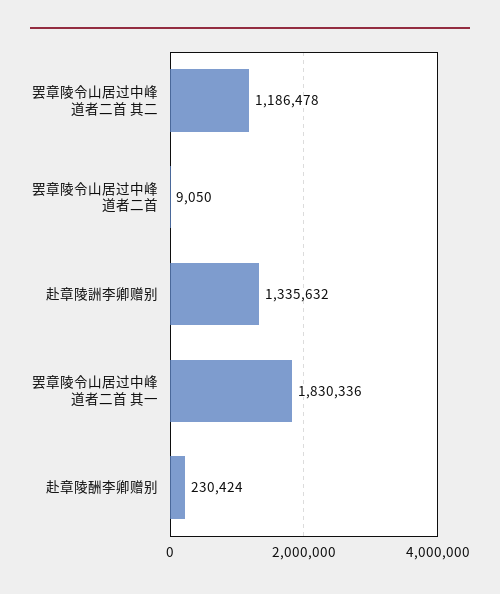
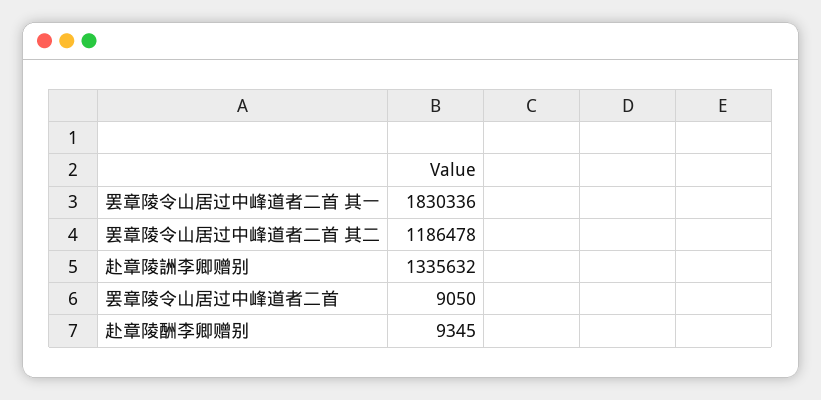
  {
    "罢章陵令山居过中峰道者二首 其二": 1186478,
    "罢章陵令山居过中峰道者二首": 9050,
    "赴章陵詶李卿赠别": 1335632,
    "罢章陵令山居过中峰道者二首 其一": 1830336,
-   "赴章陵酬李卿赠别": 230424
+   "赴章陵酬李卿赠别": 9345
  }

